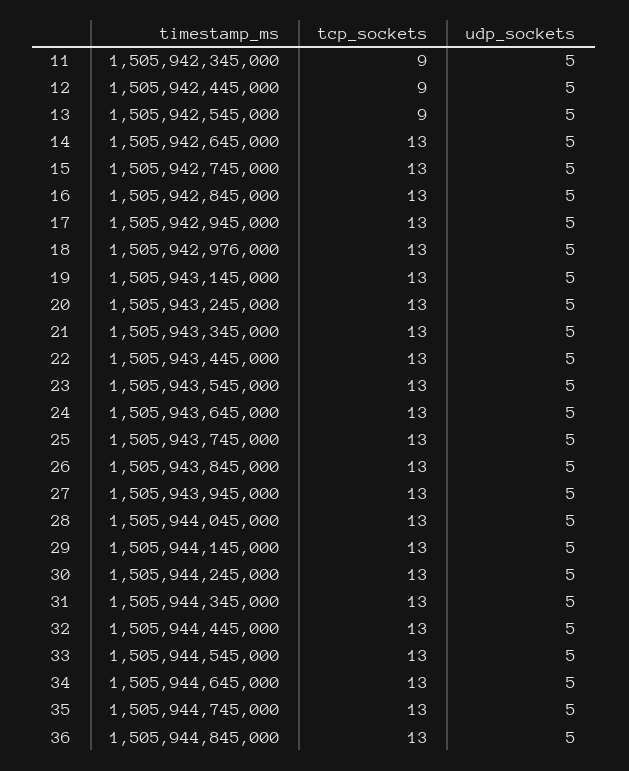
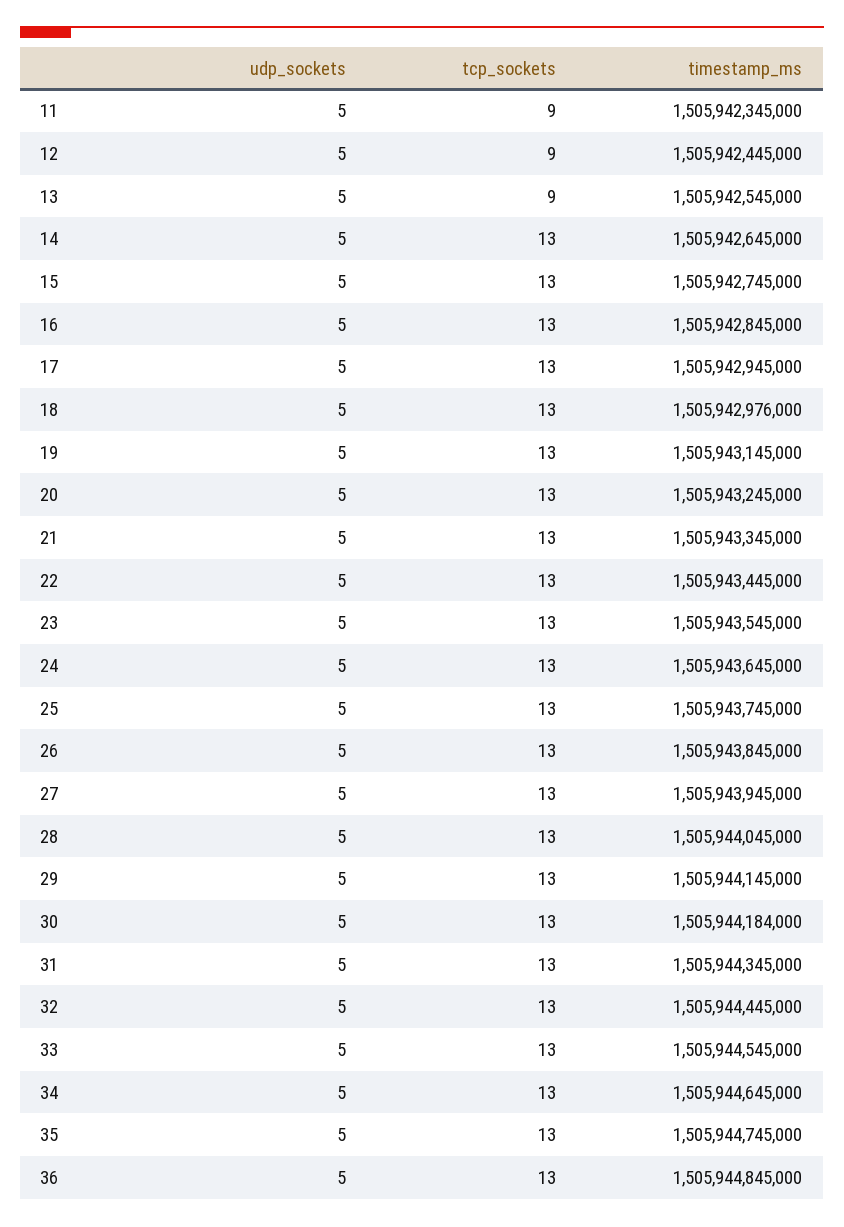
  {
    "timestamp_ms": {
      "11": 1505942345000,
      "12": 1505942445000,
      "13": 1505942545000,
      "14": 1505942645000,
      "15": 1505942745000,
      "16": 1505942845000,
      "17": 1505942945000,
      "18": 1505942976000,
      "19": 1505943145000,
      "20": 1505943245000,
      "21": 1505943345000,
      "22": 1505943445000,
      "23": 1505943545000,
      "24": 1505943645000,
      "25": 1505943745000,
      "26": 1505943845000,
      "27": 1505943945000,
      "28": 1505944045000,
      "29": 1505944145000,
-     "30": 1505944245000,
+     "30": 1505944184000,
      "31": 1505944345000,
      "32": 1505944445000,
      "33": 1505944545000,
      "34": 1505944645000,
      "35": 1505944745000,
      "36": 1505944845000
    },
    "tcp_sockets": {
      "11": 9,
      "12": 9,
      "13": 9,
      "14": 13,
      "15": 13,
      "16": 13,
      "17": 13,
      "18": 13,
      "19": 13,
      "20": 13,
      "21": 13,
      "22": 13,
      "23": 13,
      "24": 13,
      "25": 13,
      "26": 13,
      "27": 13,
      "28": 13,
      "29": 13,
      "30": 13,
      "31": 13,
      "32": 13,
      "33": 13,
      "34": 13,
      "35": 13,
      "36": 13
    },
    "udp_sockets": {
      "11": 5,
      "12": 5,
      "13": 5,
      "14": 5,
      "15": 5,
      "16": 5,
      "17": 5,
      "18": 5,
      "19": 5,
      "20": 5,
      "21": 5,
      "22": 5,
      "23": 5,
      "24": 5,
      "25": 5,
      "26": 5,
      "27": 5,
      "28": 5,
      "29": 5,
      "30": 5,
      "31": 5,
      "32": 5,
      "33": 5,
      "34": 5,
      "35": 5,
      "36": 5
    }
  }

